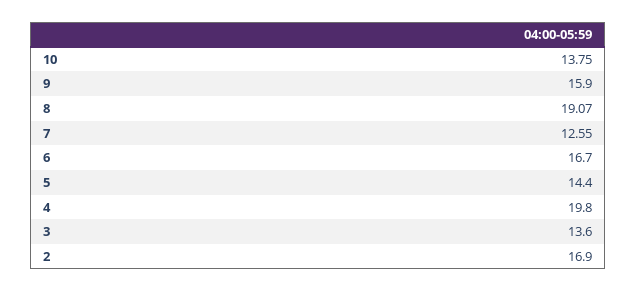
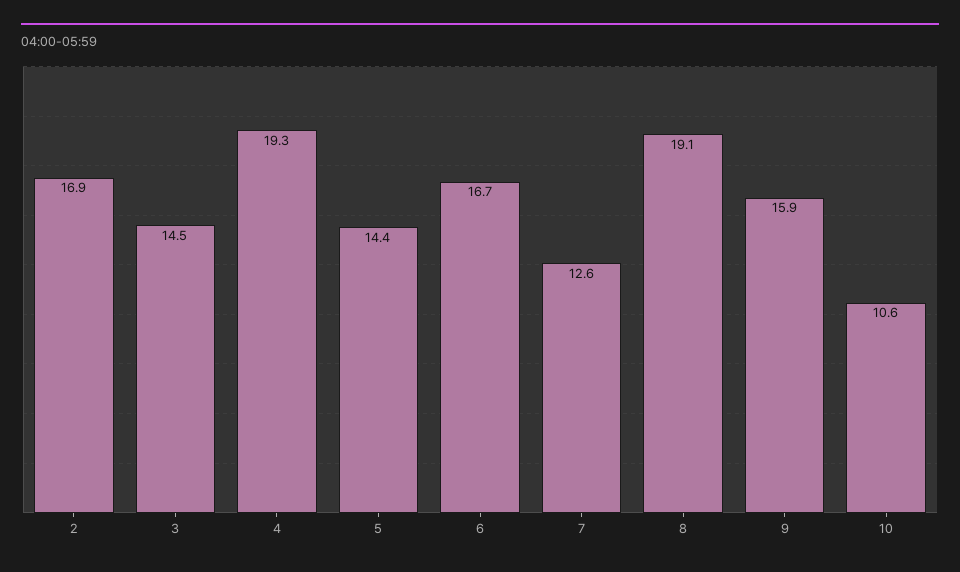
  {
-   "10": 13.75,
+   "10": 10.6,
    "9": 15.9,
    "8": 19.07,
    "7": 12.55,
    "6": 16.7,
    "5": 14.4,
-   "4": 19.8,
+   "4": 19.3,
-   "3": 13.6,
+   "3": 14.5,
    "2": 16.9
  }

